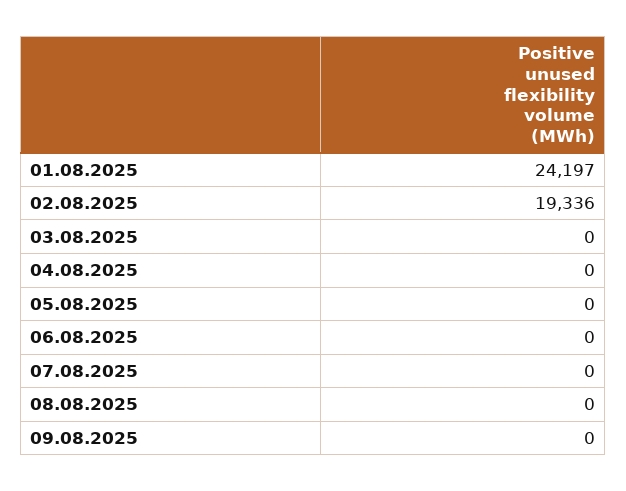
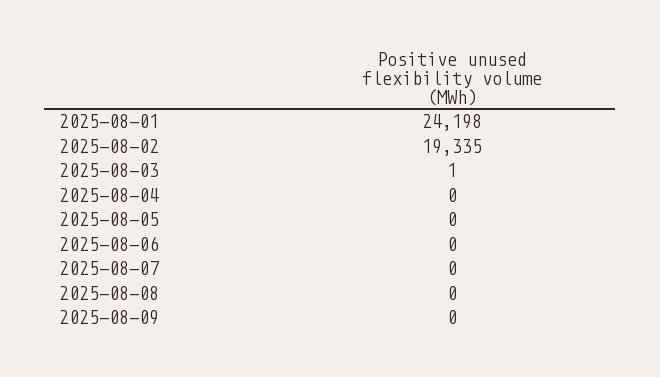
  {
-   "01.08.2025": 24197,
+   "01.08.2025": 24198,
-   "02.08.2025": 19336,
+   "02.08.2025": 19335,
-   "03.08.2025": 0,
+   "03.08.2025": 1,
    "04.08.2025": 0,
    "05.08.2025": 0,
    "06.08.2025": 0,
    "07.08.2025": 0,
    "08.08.2025": 0,
    "09.08.2025": 0
  }

